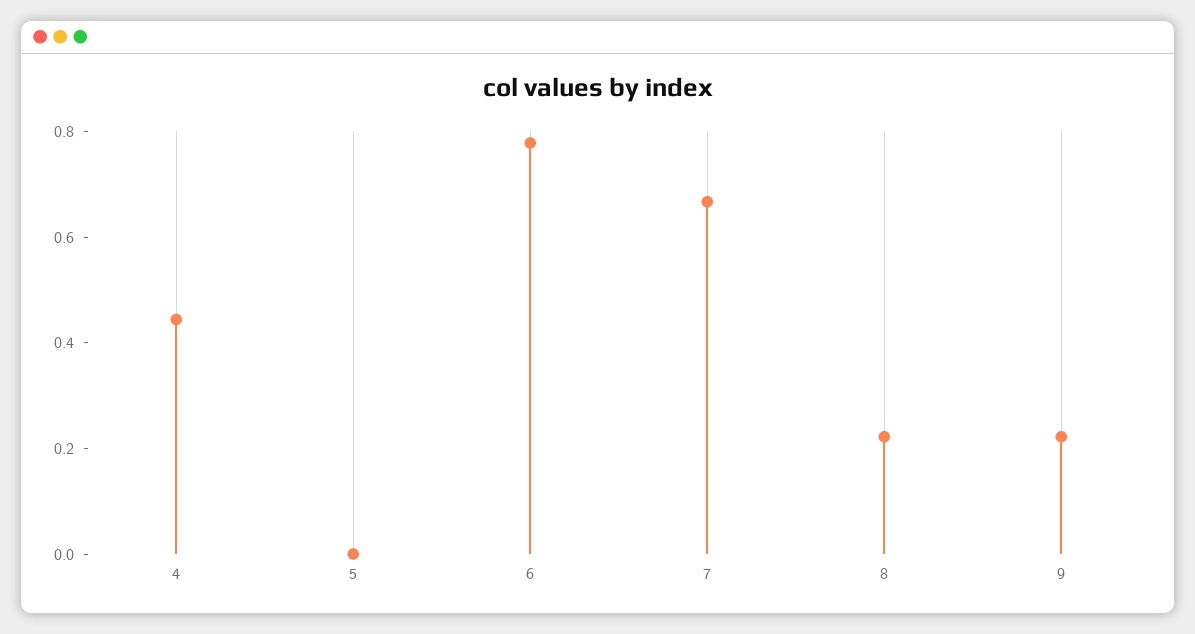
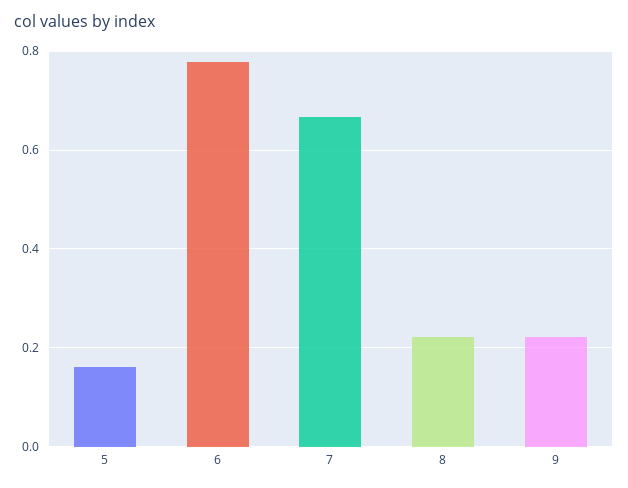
  {
-   "4": 0.45,
-   "5": 0,
+   "5": 0.16,
    "6": 0.78,
    "7": 0.66,
    "8": 0.22,
    "9": 0.22
  }

